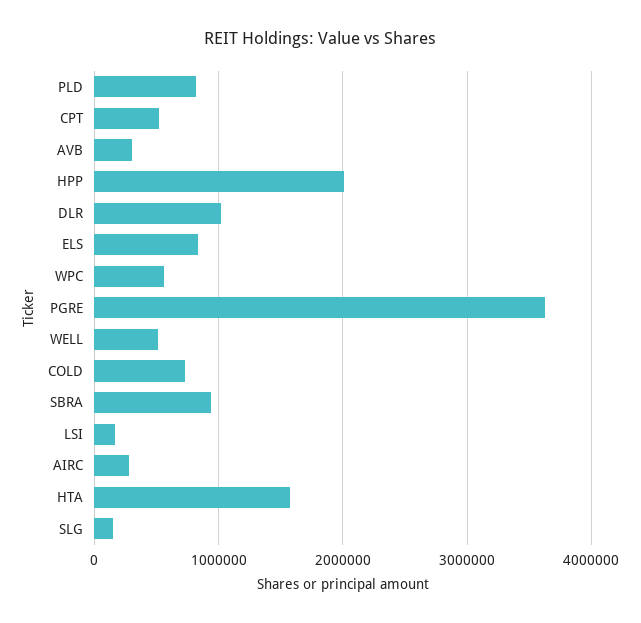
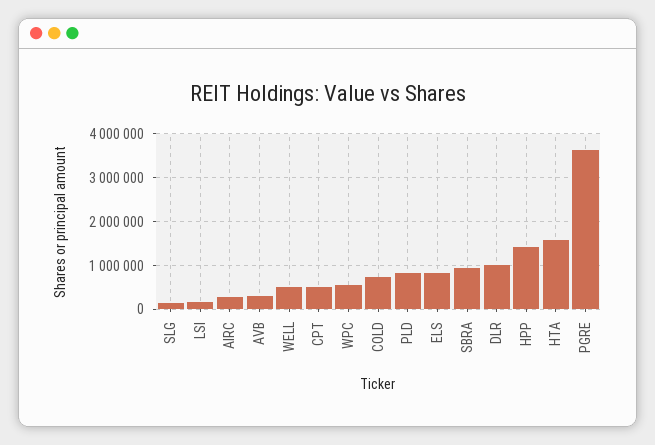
  {
    "PLD": 800000,
    "CPT": 500000,
    "AVB": 300000,
-   "HPP": 2000000,
+   "HPP": 1400000,
    "DLR": 1000000,
    "ELS": 800000,
    "WPC": 600000,
    "PGRE": 3600000,
    "WELL": 500000,
    "COLD": 700000,
    "SBRA": 900000,
    "LSI": 200000,
    "AIRC": 300000,
    "HTA": 1600000,
    "SLG": 200000
  }

